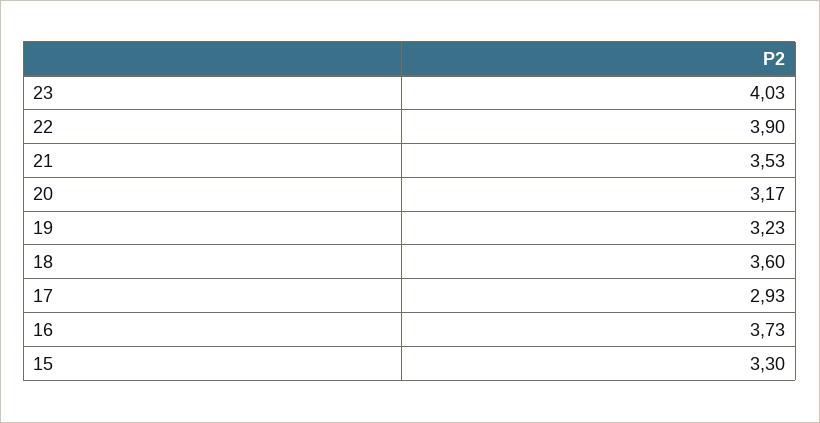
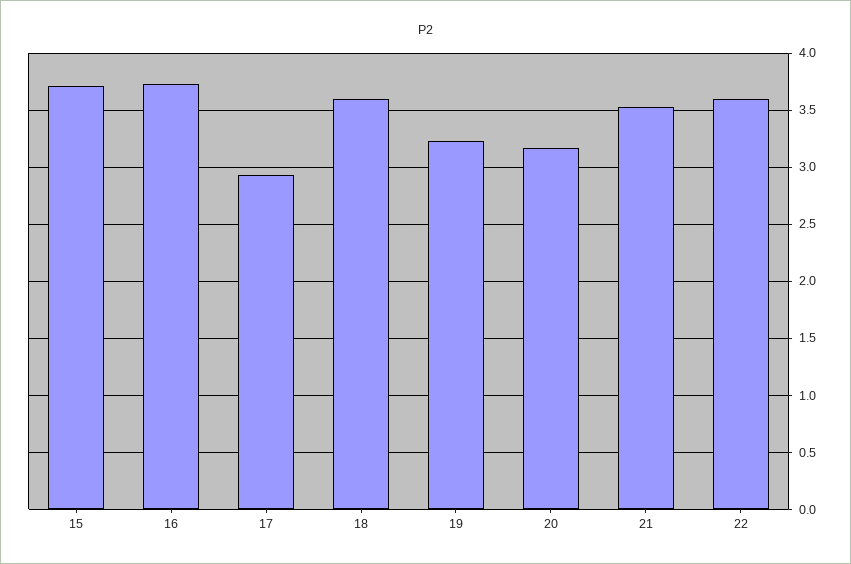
  {
-   "23": 4.03,
-   "22": 3.9,
+   "22": 3.6,
    "21": 3.53,
    "20": 3.17,
    "19": 3.23,
    "18": 3.6,
    "17": 2.93,
    "16": 3.73,
-   "15": 3.3
+   "15": 3.7
  }

